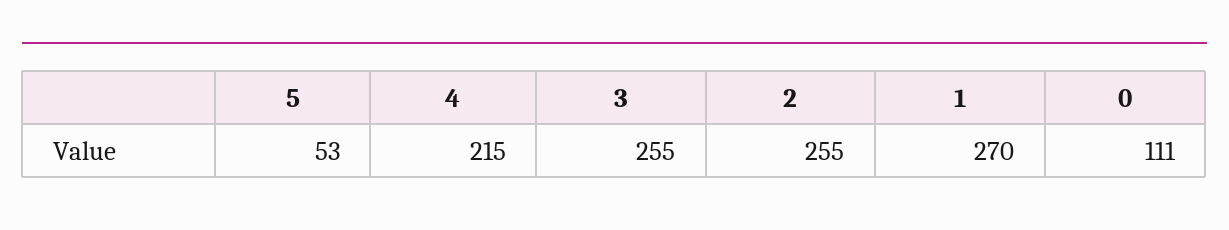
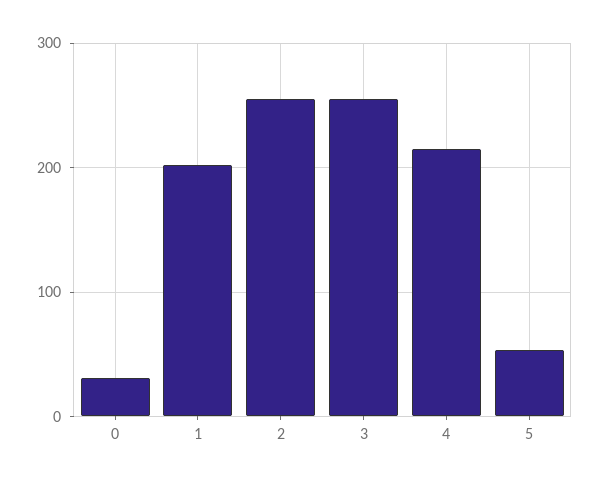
  {
    "5": 53,
    "4": 215,
    "3": 255,
    "2": 255,
-   "1": 270,
+   "1": 200,
-   "0": 111
+   "0": 30
  }

